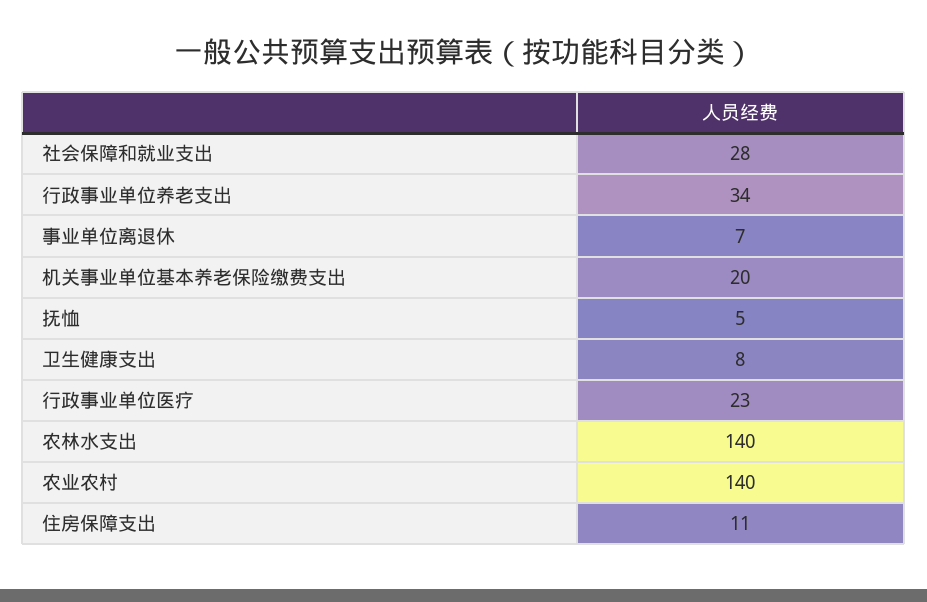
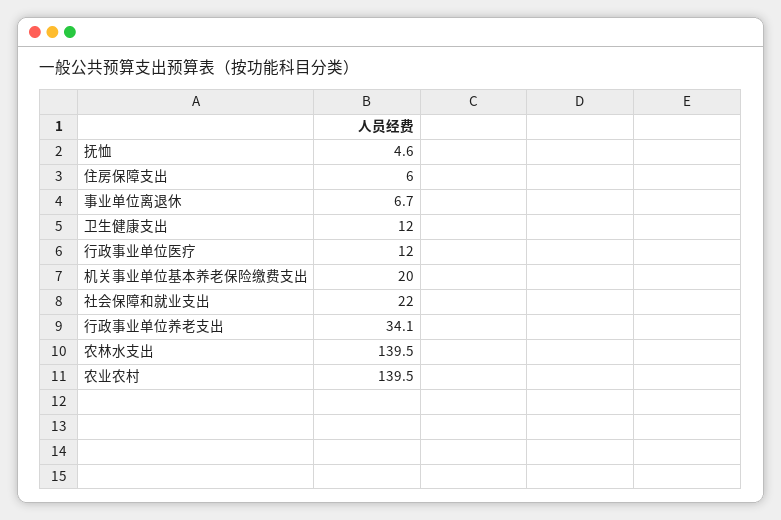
  {
-   "社会保障和就业支出": 28,
+   "社会保障和就业支出": 22,
    "行政事业单位养老支出": 34.1,
    "事业单位离退休": 6.7,
    "机关事业单位基本养老保险缴费支出": 20,
    "抚恤": 4.6,
-   "卫生健康支出": 8,
+   "卫生健康支出": 12,
-   "行政事业单位医疗": 23,
+   "行政事业单位医疗": 12,
    "农林水支出": 139.5,
    "农业农村": 139.5,
-   "住房保障支出": 11
+   "住房保障支出": 6
  }

